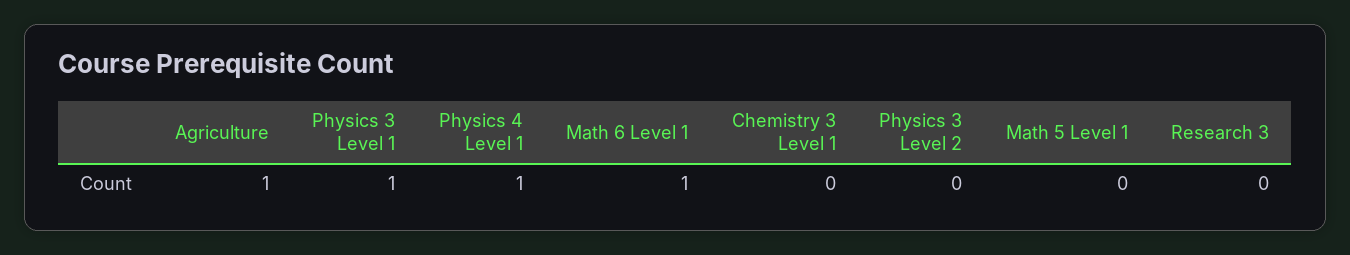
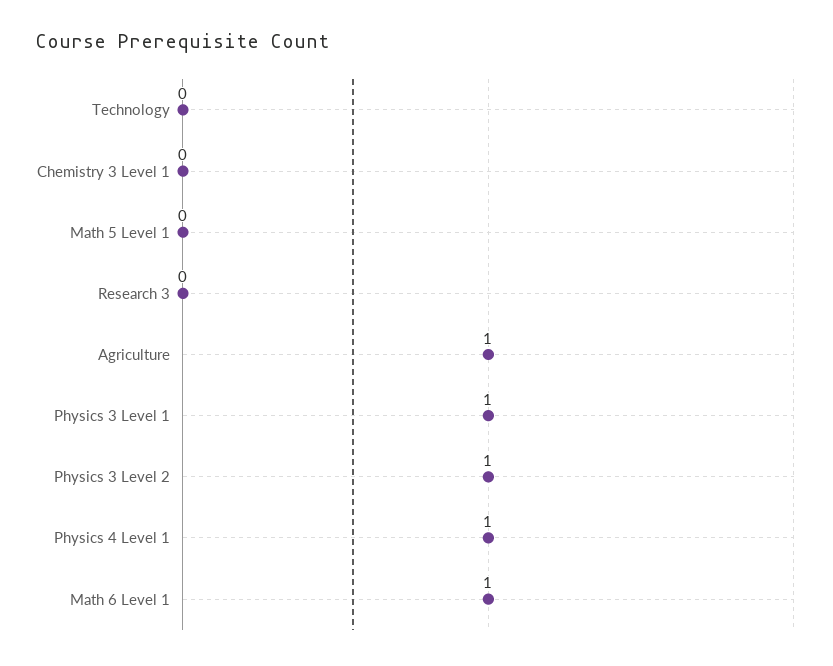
  {
    "Agriculture": 1,
    "Physics 3 Level 1": 1,
    "Physics 4 Level 1": 1,
    "Math 6 Level 1": 1,
    "Chemistry 3 Level 1": 0,
-   "Physics 3 Level 2": 0,
+   "Physics 3 Level 2": 1,
    "Math 5 Level 1": 0,
-   "Research 3": 0
+   "Research 3": 0,
+   "Technology": 0
  }

